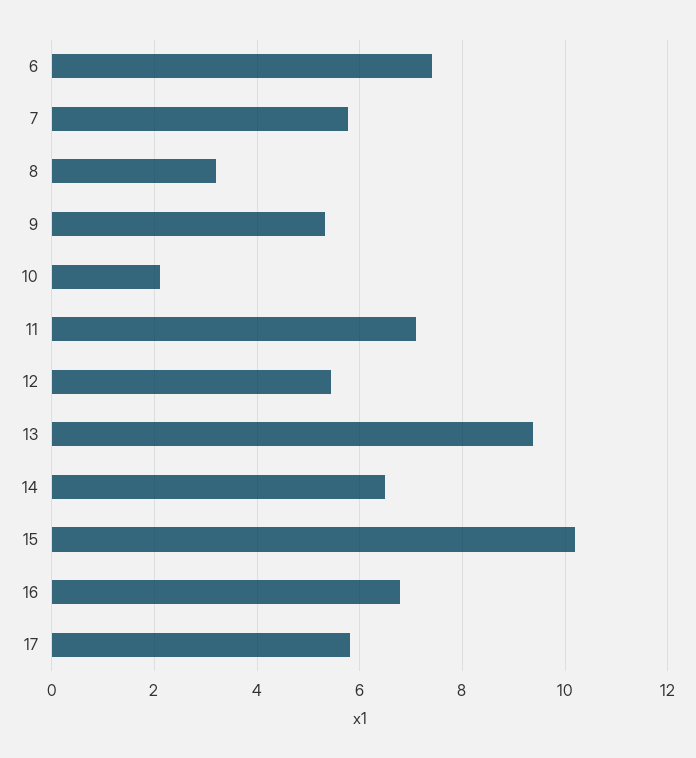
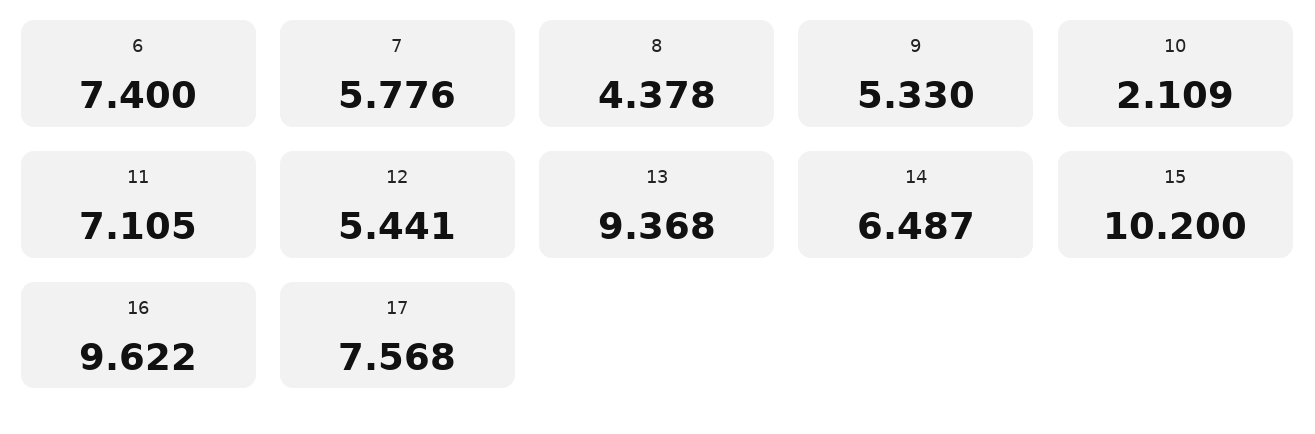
  {
    "6": 7.4,
    "7": 5.776,
-   "8": 3.2,
+   "8": 4.378,
    "9": 5.33,
    "10": 2.109,
    "11": 7.105,
    "12": 5.441,
    "13": 9.368,
    "14": 6.487,
    "15": 10.2,
-   "16": 6.8,
+   "16": 9.622,
-   "17": 5.8
+   "17": 7.568
  }

